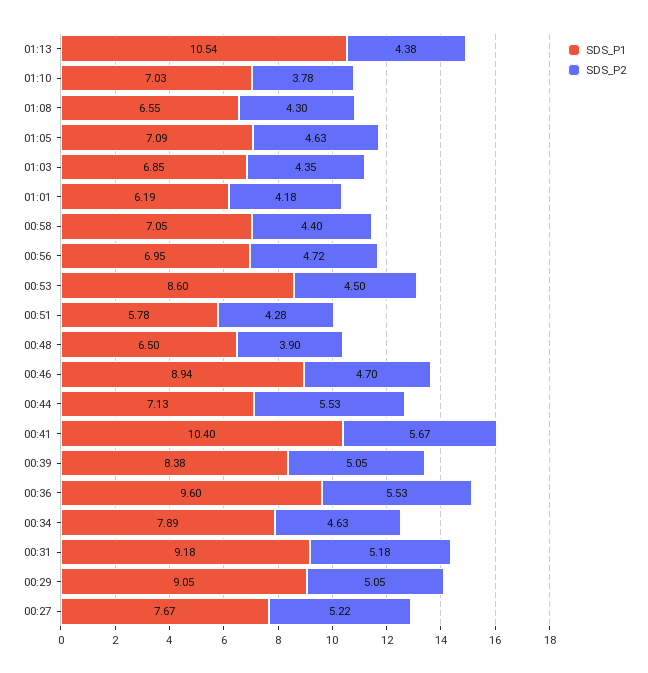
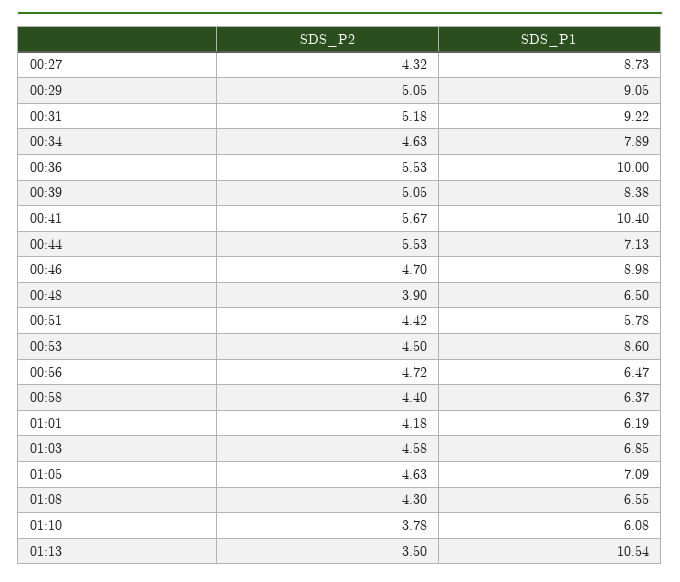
  {
    "SDS_P1": {
      "01:13": 10.54,
-     "01:10": 7.03,
+     "01:10": 6.08,
      "01:08": 6.55,
      "01:05": 7.09,
      "01:03": 6.85,
      "01:01": 6.19,
-     "00:58": 7.05,
+     "00:58": 6.37,
-     "00:56": 6.95,
+     "00:56": 6.47,
      "00:53": 8.6,
      "00:51": 5.78,
      "00:48": 6.5,
-     "00:46": 8.94,
+     "00:46": 8.98,
      "00:44": 7.13,
      "00:41": 10.4,
      "00:39": 8.38,
-     "00:36": 9.6,
+     "00:36": 10,
      "00:34": 7.89,
-     "00:31": 9.18,
+     "00:31": 9.22,
      "00:29": 9.05,
-     "00:27": 7.67
+     "00:27": 8.73
    },
    "SDS_P2": {
-     "01:13": 4.38,
+     "01:13": 3.5,
      "01:10": 3.78,
      "01:08": 4.3,
      "01:05": 4.63,
-     "01:03": 4.35,
+     "01:03": 4.58,
      "01:01": 4.18,
      "00:58": 4.4,
      "00:56": 4.72,
      "00:53": 4.5,
-     "00:51": 4.28,
+     "00:51": 4.42,
      "00:48": 3.9,
      "00:46": 4.7,
      "00:44": 5.53,
      "00:41": 5.67,
      "00:39": 5.05,
      "00:36": 5.53,
      "00:34": 4.63,
      "00:31": 5.18,
      "00:29": 5.05,
-     "00:27": 5.22
+     "00:27": 4.32
    }
  }

